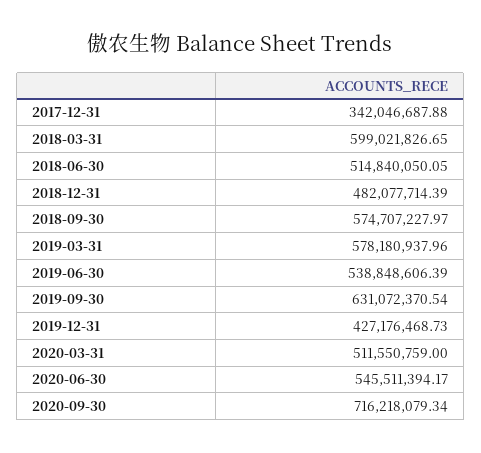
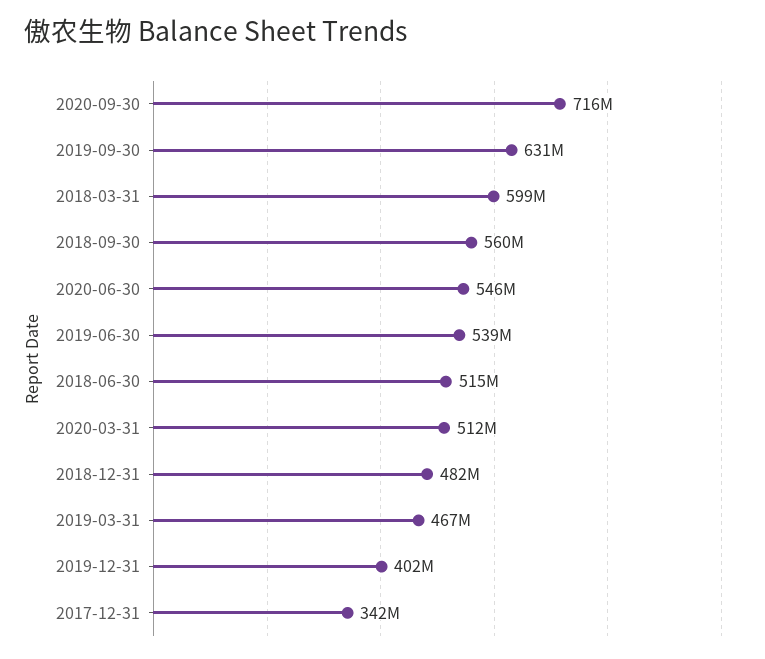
  {
    "2017-12-31": 342046687.88,
    "2018-03-31": 599021826.65,
    "2018-06-30": 514840050.05,
    "2018-12-31": 482077714.39,
-   "2018-09-30": 574707227.97,
+   "2018-09-30": 560000000,
-   "2019-03-31": 578180937.96,
+   "2019-03-31": 467000000,
    "2019-06-30": 538848606.39,
    "2019-09-30": 631072370.54,
-   "2019-12-31": 427176468.73,
+   "2019-12-31": 402000000,
    "2020-03-31": 511550759,
    "2020-06-30": 545511394.17,
    "2020-09-30": 716218079.34
  }

